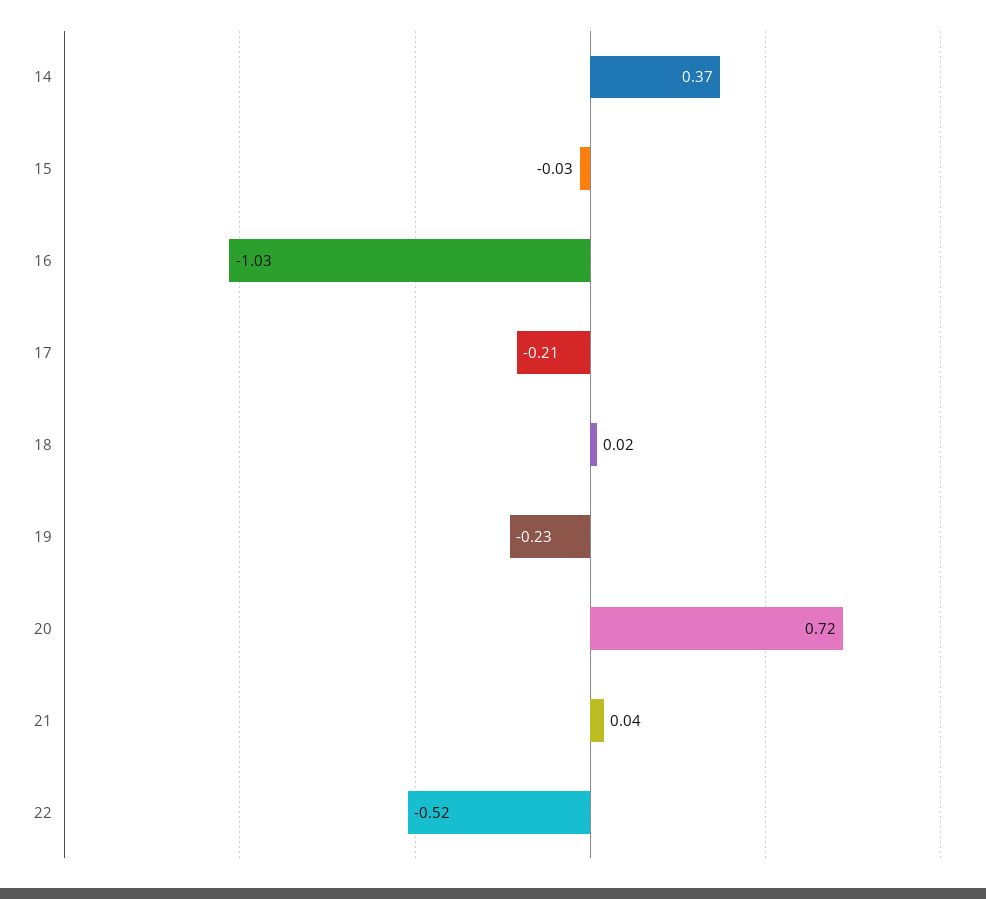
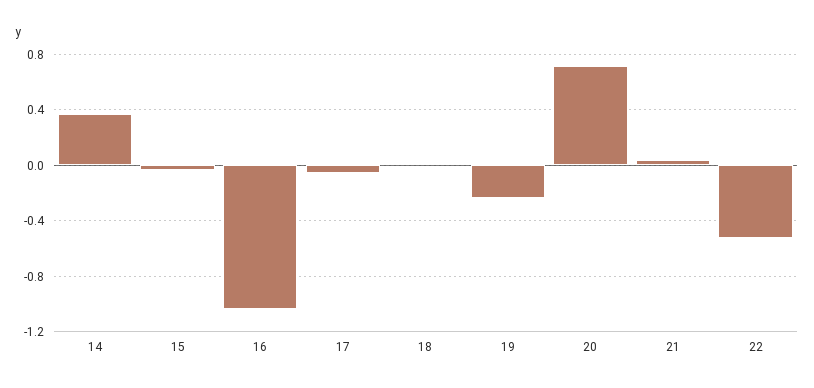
  {
    "14": 0.37,
    "15": -0.03,
    "16": -1.03,
-   "17": -0.21,
+   "17": -0.05,
    "18": 0.02,
    "19": -0.23,
    "20": 0.72,
    "21": 0.04,
    "22": -0.52
  }

